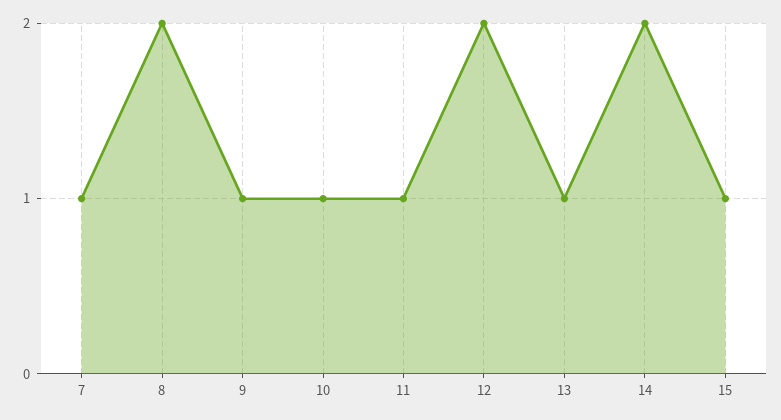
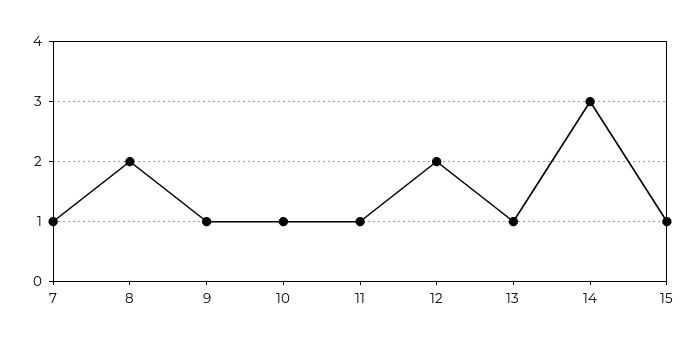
  {
    "7": 1,
    "8": 2,
    "9": 1,
    "10": 1,
    "11": 1,
    "12": 2,
    "13": 1,
-   "14": 2,
+   "14": 3,
    "15": 1
  }

